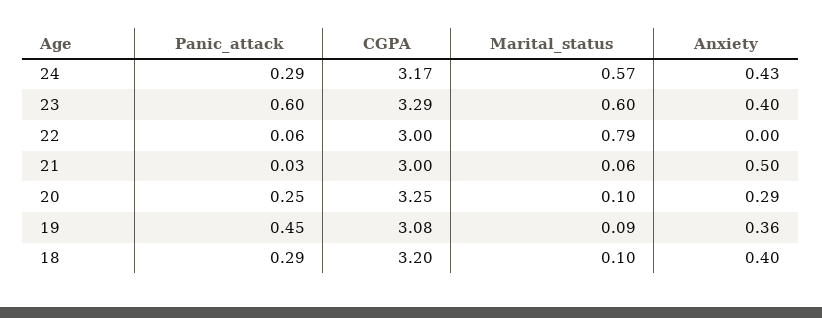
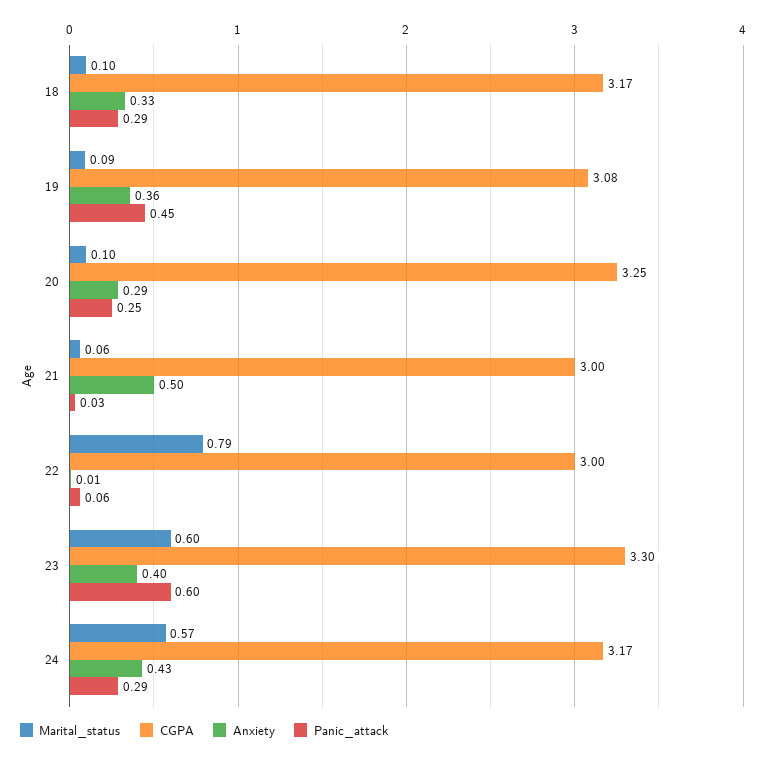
  {
    "Panic_attack": {
      "24": 0.29,
      "23": 0.6,
      "22": 0.06,
      "21": 0.03,
      "20": 0.25,
      "19": 0.45,
      "18": 0.29
    },
    "CGPA": {
      "24": 3.17,
-     "23": 3.29,
+     "23": 3.3,
      "22": 3,
      "21": 3,
      "20": 3.25,
      "19": 3.08,
-     "18": 3.2
+     "18": 3.17
    },
    "Marital_status": {
      "24": 0.57,
      "23": 0.6,
      "22": 0.79,
      "21": 0.06,
      "20": 0.1,
      "19": 0.09,
      "18": 0.1
    },
    "Anxiety": {
      "24": 0.43,
      "23": 0.4,
-     "22": 0,
+     "22": 0.01,
      "21": 0.5,
      "20": 0.29,
      "19": 0.36,
-     "18": 0.4
+     "18": 0.33
    }
  }

